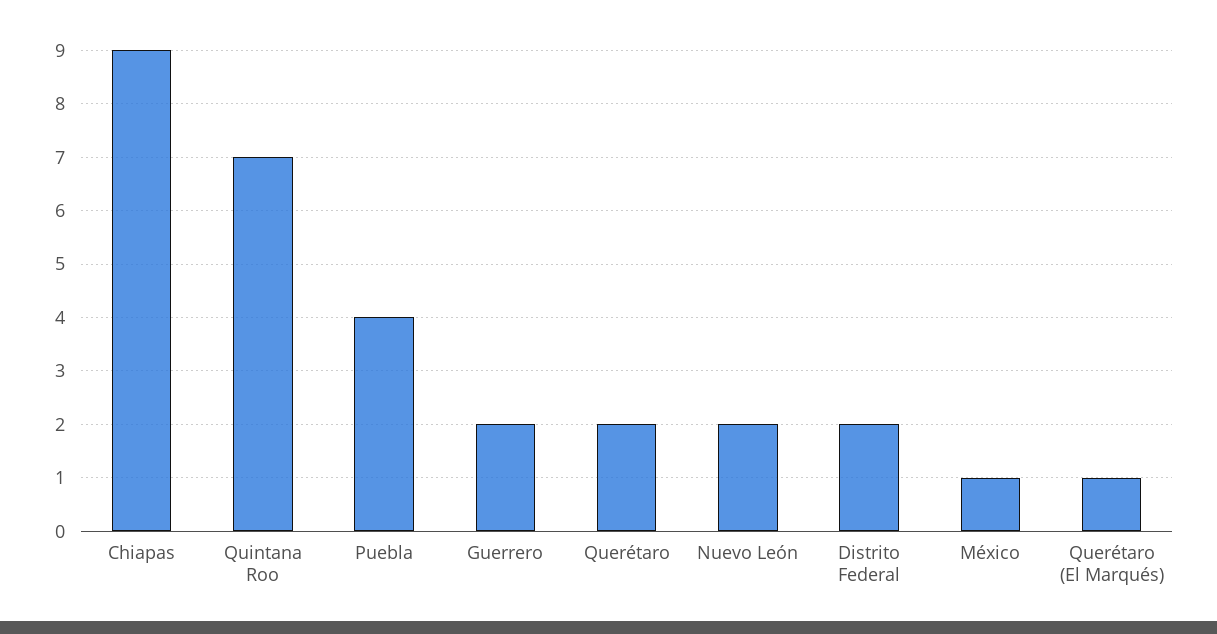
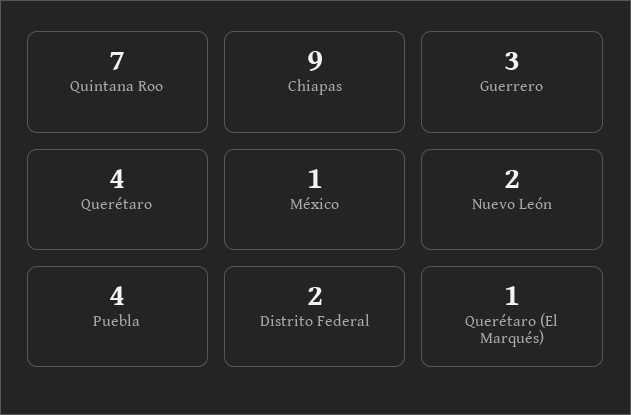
  {
    "Chiapas": 9,
    "Quintana Roo": 7,
    "Puebla": 4,
-   "Guerrero": 2,
+   "Guerrero": 3,
-   "Querétaro": 2,
+   "Querétaro": 4,
    "Nuevo León": 2,
    "Distrito Federal": 2,
    "México": 1,
    "Querétaro (El Marqués)": 1
  }

